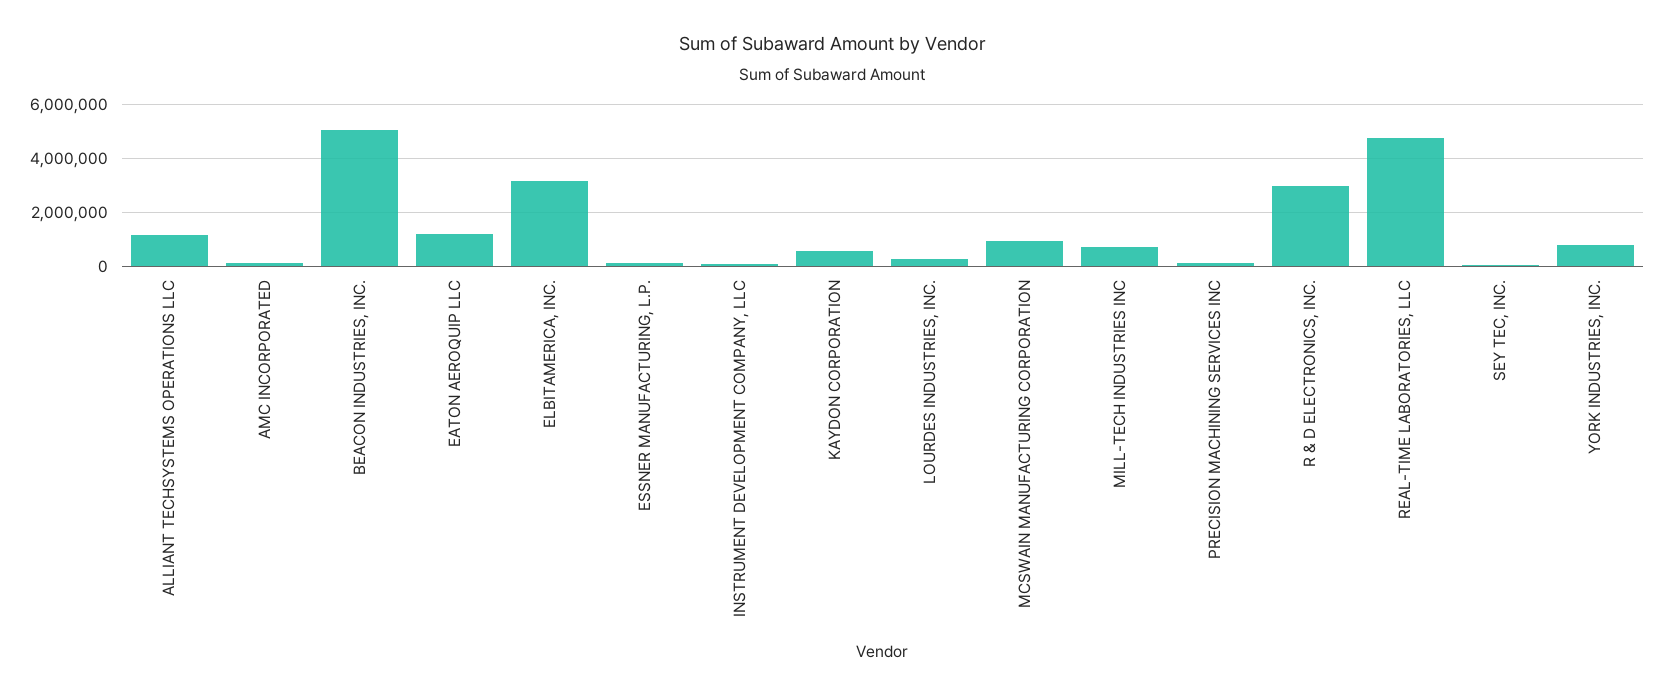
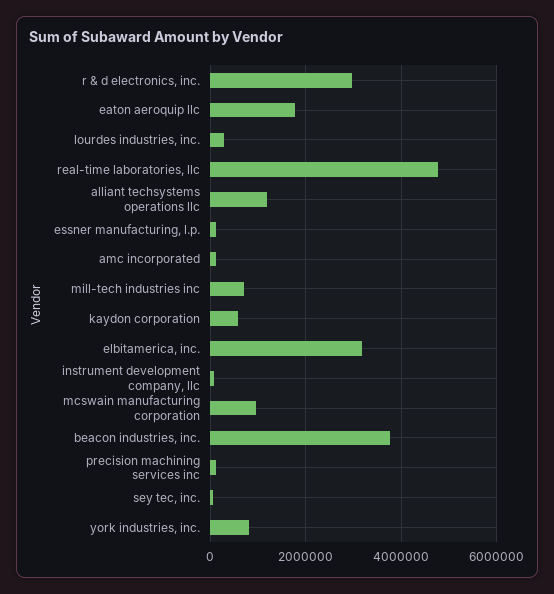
  {
    "ALLIANT TECHSYSTEMS OPERATIONS LLC": 1200000,
    "AMC INCORPORATED": 200000,
-   "BEACON INDUSTRIES, INC.": 5000000,
+   "BEACON INDUSTRIES, INC.": 3800000,
-   "EATON AEROQUIP LLC": 1250000,
+   "EATON AEROQUIP LLC": 1800000,
    "ELBITAMERICA, INC.": 3200000,
    "ESSNER MANUFACTURING, L.P.": 200000,
    "INSTRUMENT DEVELOPMENT COMPANY, LLC": 0,
    "KAYDON CORPORATION": 600000,
    "LOURDES INDUSTRIES, INC.": 200000,
    "MCSWAIN MANUFACTURING CORPORATION": 1000000,
    "MILL-TECH INDUSTRIES INC": 800000,
    "PRECISION MACHINING SERVICES INC": 200000,
    "R & D ELECTRONICS, INC.": 3000000,
    "REAL-TIME LABORATORIES, LLC": 4800000,
    "SEY TEC, INC.": 0,
    "YORK INDUSTRIES, INC.": 800000
  }

